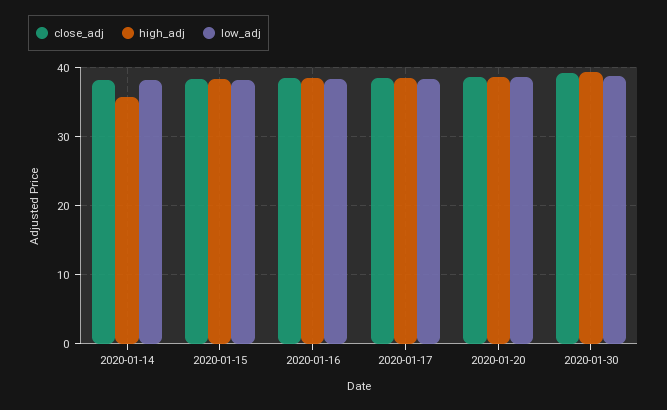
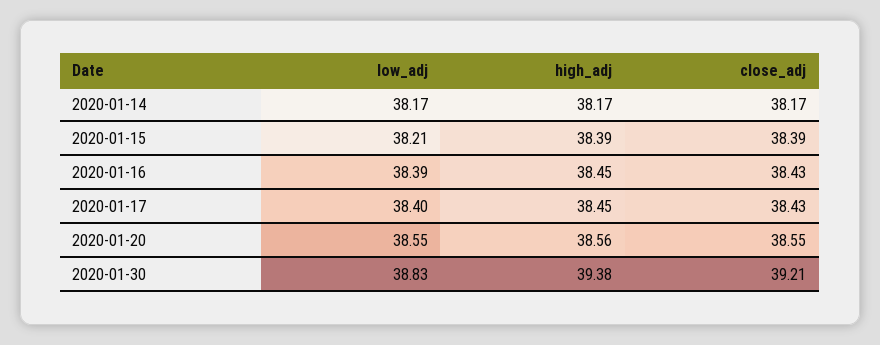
  {
    "close_adj": {
      "2020-01-14": 38.17,
      "2020-01-15": 38.39,
      "2020-01-16": 38.43,
      "2020-01-17": 38.43,
      "2020-01-20": 38.55,
      "2020-01-30": 39.21
    },
    "high_adj": {
-     "2020-01-14": 36,
+     "2020-01-14": 38.17,
      "2020-01-15": 38.39,
      "2020-01-16": 38.45,
      "2020-01-17": 38.45,
      "2020-01-20": 38.56,
      "2020-01-30": 39.38
    },
    "low_adj": {
      "2020-01-14": 38.17,
      "2020-01-15": 38.21,
      "2020-01-16": 38.39,
      "2020-01-17": 38.4,
      "2020-01-20": 38.55,
      "2020-01-30": 38.83
    }
  }

